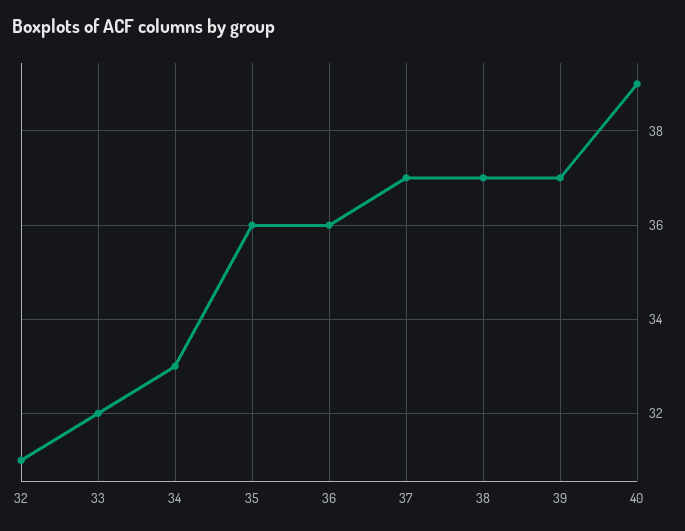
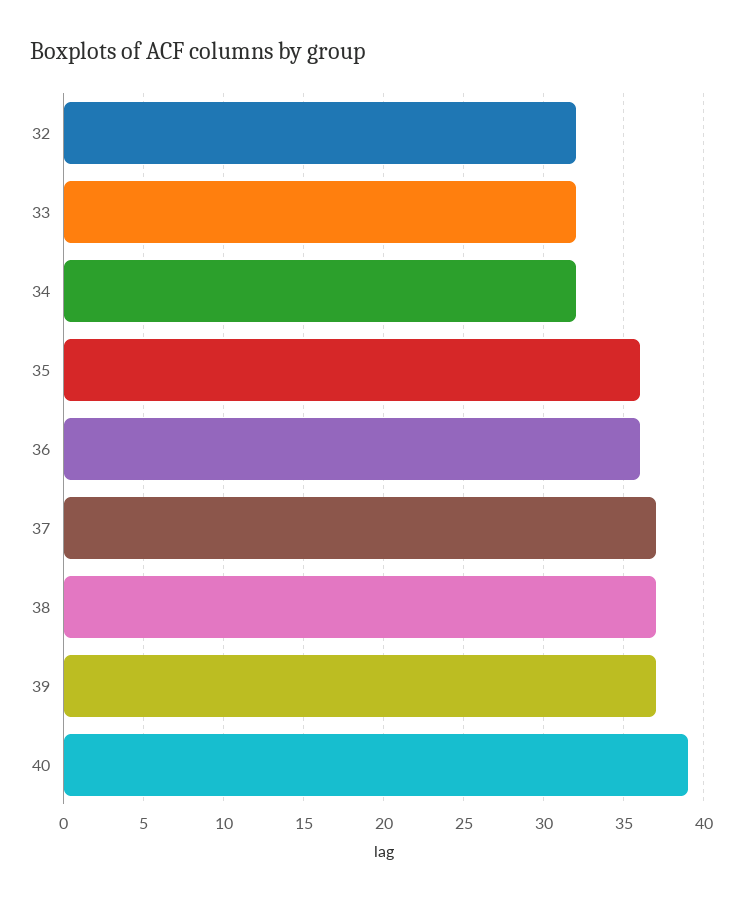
  {
-   "32": 31,
+   "32": 32,
    "33": 32,
-   "34": 33,
+   "34": 32,
    "35": 36,
    "36": 36,
    "37": 37,
    "38": 37,
    "39": 37,
    "40": 39
  }

